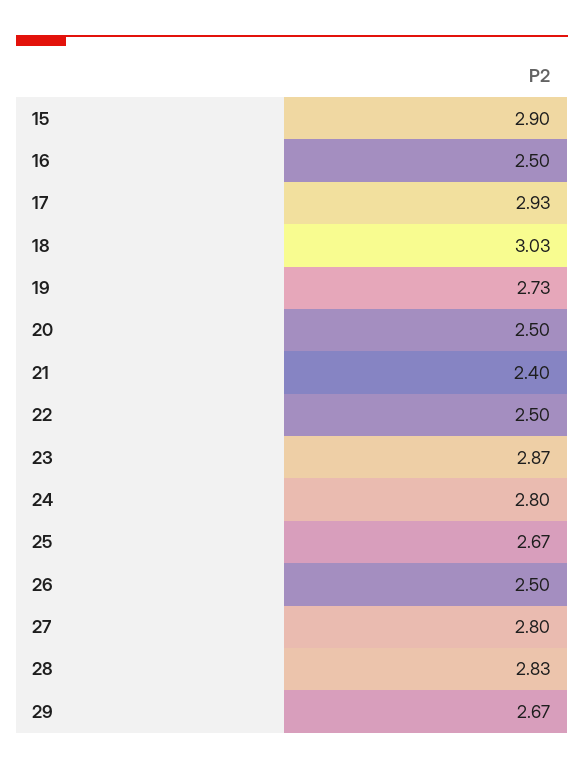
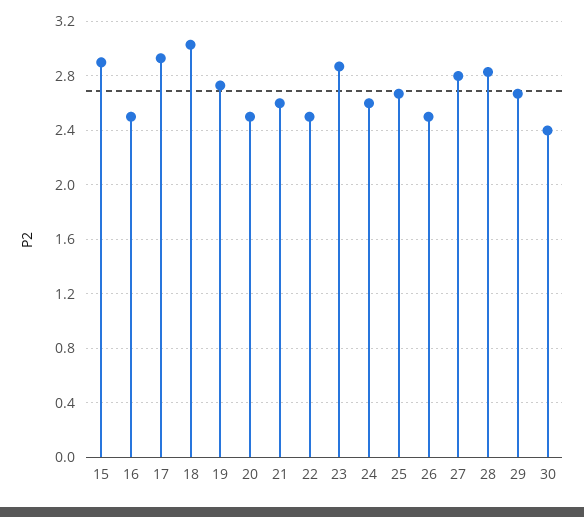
  {
    "15": 2.9,
    "16": 2.5,
    "17": 2.93,
    "18": 3.03,
    "19": 2.73,
    "20": 2.5,
-   "21": 2.4,
+   "21": 2.6,
    "22": 2.5,
    "23": 2.87,
-   "24": 2.8,
+   "24": 2.6,
    "25": 2.67,
    "26": 2.5,
    "27": 2.8,
    "28": 2.83,
-   "29": 2.67
+   "29": 2.67,
+   "30": 2.4
  }

